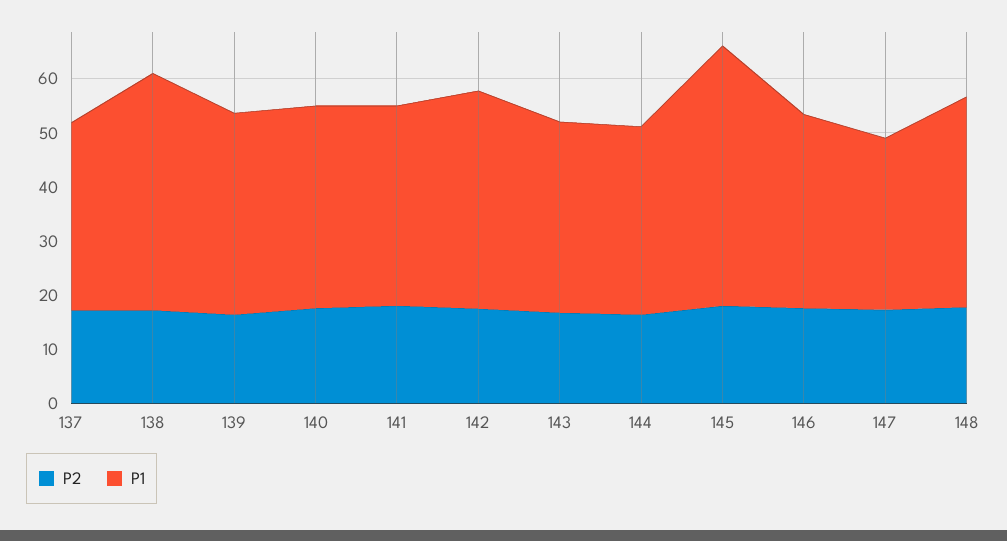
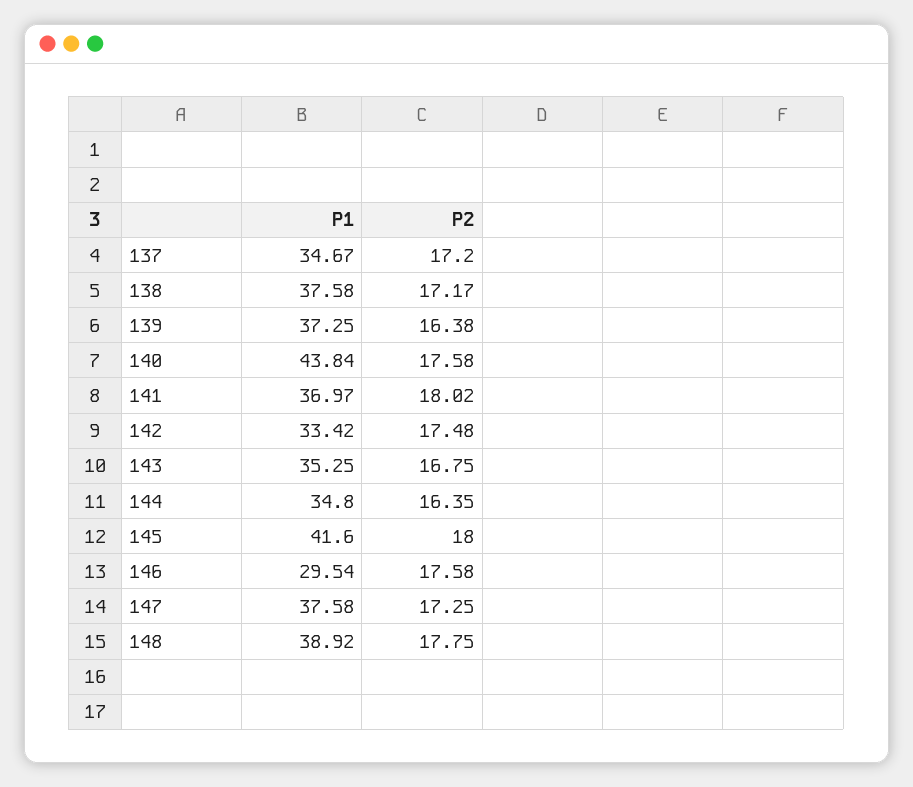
  {
    "P2": {
      "137": 17.2,
      "138": 17.17,
      "139": 16.38,
      "140": 17.58,
      "141": 18.02,
      "142": 17.48,
      "143": 16.75,
      "144": 16.35,
      "145": 18,
      "146": 17.58,
      "147": 17.25,
      "148": 17.75
    },
    "P1": {
      "137": 34.67,
-     "138": 44,
+     "138": 37.58,
      "139": 37.25,
-     "140": 38,
+     "140": 43.84,
      "141": 36.97,
-     "142": 40,
+     "142": 33.42,
      "143": 35.25,
      "144": 34.8,
-     "145": 48,
+     "145": 41.6,
-     "146": 36,
+     "146": 29.54,
-     "147": 32,
+     "147": 37.58,
      "148": 38.92
    }
  }

